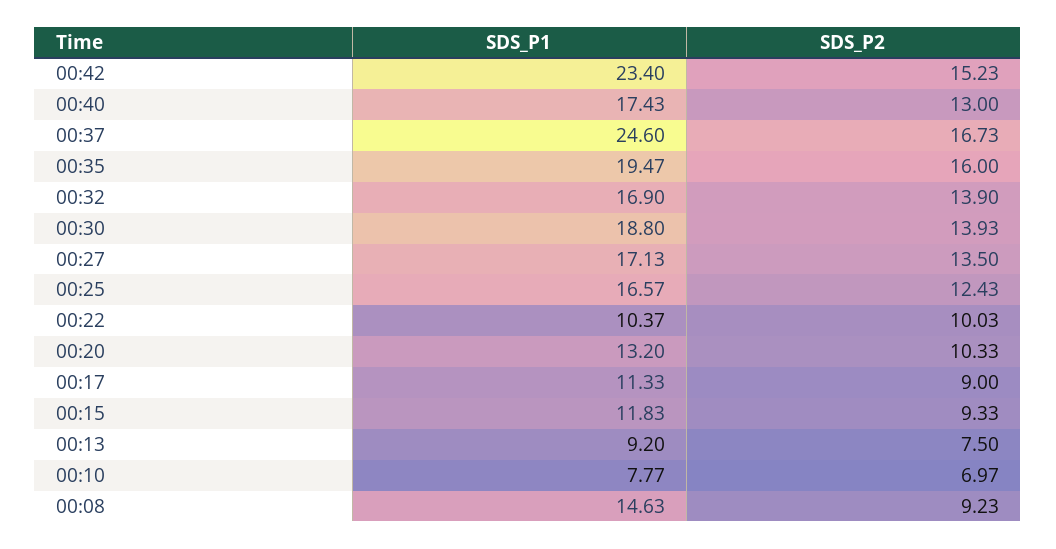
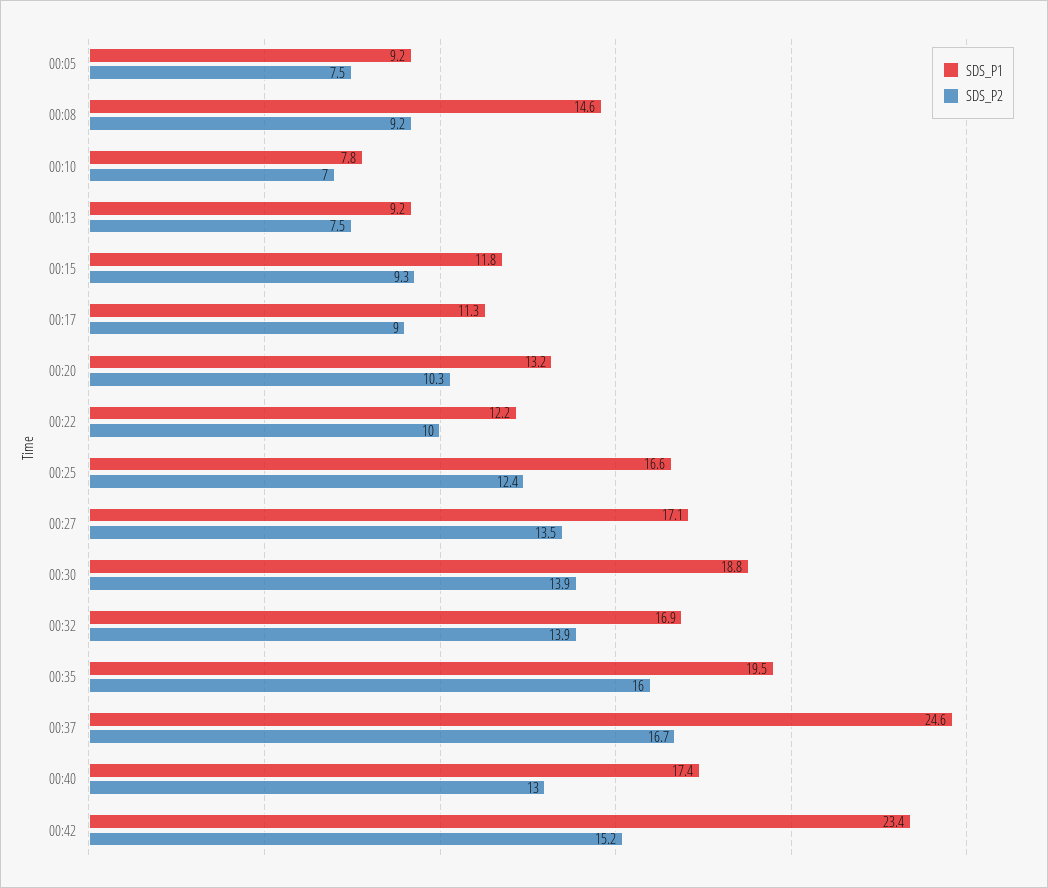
  {
    "SDS_P1": {
      "00:42": 23.4,
      "00:40": 17.43,
      "00:37": 24.6,
      "00:35": 19.47,
      "00:32": 16.9,
      "00:30": 18.8,
      "00:27": 17.13,
      "00:25": 16.57,
-     "00:22": 10.37,
+     "00:22": 12.2,
      "00:20": 13.2,
      "00:17": 11.33,
      "00:15": 11.83,
      "00:13": 9.2,
      "00:10": 7.77,
-     "00:08": 14.63
+     "00:08": 14.63,
+     "00:05": 9.2
    },
    "SDS_P2": {
      "00:42": 15.23,
      "00:40": 13,
      "00:37": 16.73,
      "00:35": 16,
      "00:32": 13.9,
      "00:30": 13.93,
      "00:27": 13.5,
      "00:25": 12.43,
      "00:22": 10.03,
      "00:20": 10.33,
      "00:17": 9,
      "00:15": 9.33,
      "00:13": 7.5,
      "00:10": 6.97,
-     "00:08": 9.23
+     "00:08": 9.23,
+     "00:05": 7.5
    }
  }

